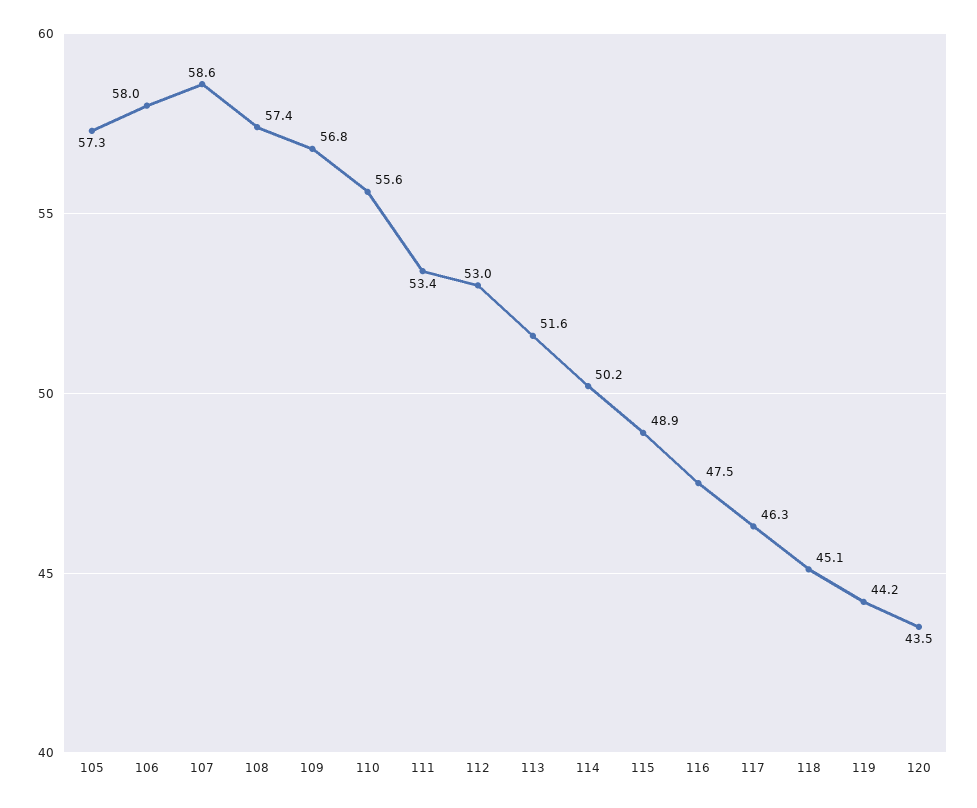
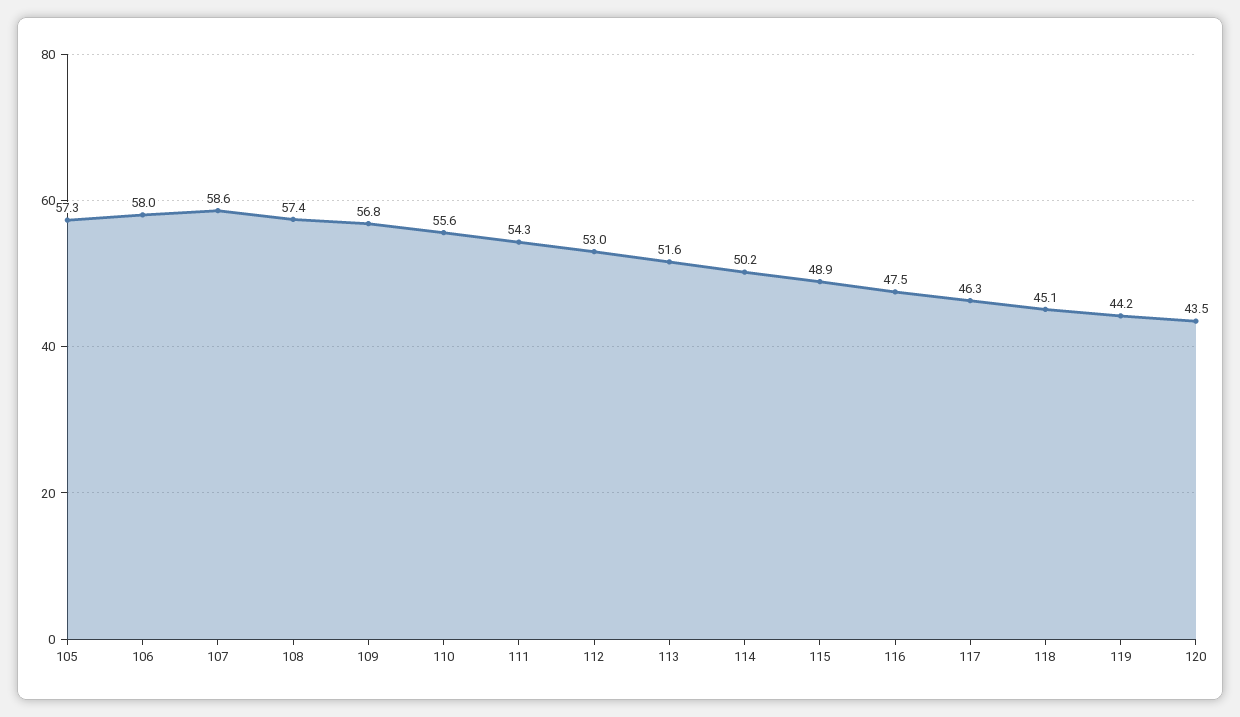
  {
    "105": 57.3,
    "106": 58,
    "107": 58.6,
    "108": 57.4,
    "109": 56.8,
    "110": 55.6,
-   "111": 53.4,
+   "111": 54.3,
    "112": 53,
    "113": 51.6,
    "114": 50.2,
    "115": 48.9,
    "116": 47.5,
    "117": 46.3,
    "118": 45.1,
    "119": 44.2,
    "120": 43.5
  }

